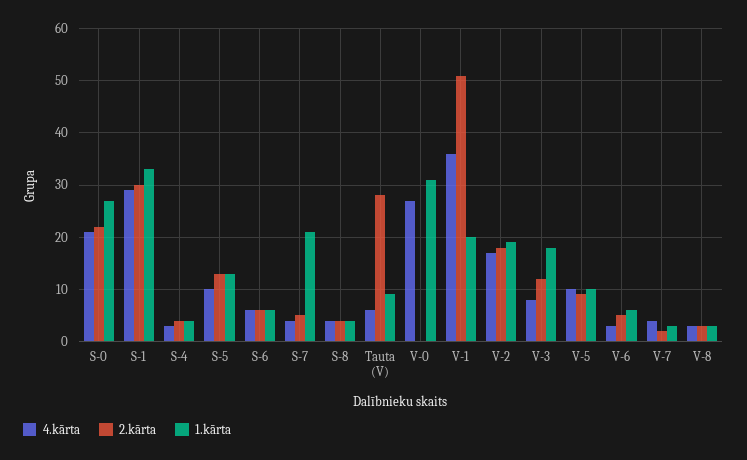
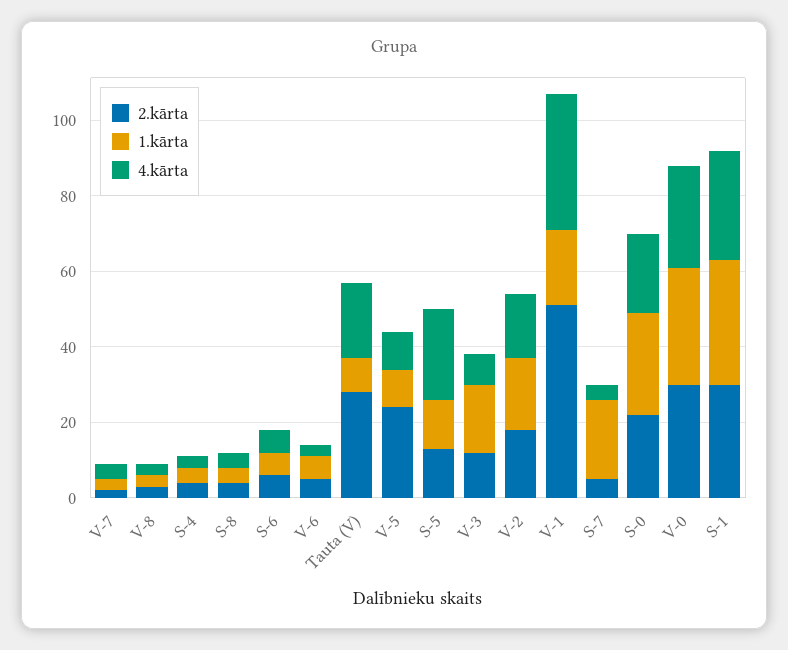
  {
    "4.kārta": {
      "S-0": 20,
      "S-1": 30,
      "S-4": 5,
-     "S-5": 10,
+     "S-5": 25,
      "S-6": 5,
      "S-7": 5,
      "S-8": 5,
-     "Tauta (V)": 5,
+     "Tauta (V)": 20,
      "V-0": 25,
      "V-1": 35,
      "V-2": 15,
      "V-3": 10,
      "V-5": 10,
      "V-6": 5,
      "V-7": 5,
      "V-8": 5
    },
    "2.kārta": {
      "S-0": 20,
      "S-1": 30,
      "S-4": 5,
      "S-5": 15,
      "S-6": 5,
      "S-7": 5,
      "S-8": 5,
      "Tauta (V)": 30,
-     "V-0": 0,
+     "V-0": 30,
      "V-1": 50,
      "V-2": 20,
      "V-3": 10,
-     "V-5": 10,
+     "V-5": 25,
      "V-6": 5,
      "V-7": 0,
      "V-8": 5
    },
    "1.kārta": {
      "S-0": 25,
      "S-1": 35,
      "S-4": 5,
      "S-5": 15,
      "S-6": 5,
      "S-7": 20,
      "S-8": 5,
      "Tauta (V)": 10,
      "V-0": 30,
      "V-1": 20,
      "V-2": 20,
      "V-3": 20,
      "V-5": 10,
      "V-6": 5,
      "V-7": 5,
      "V-8": 5
    }
  }

